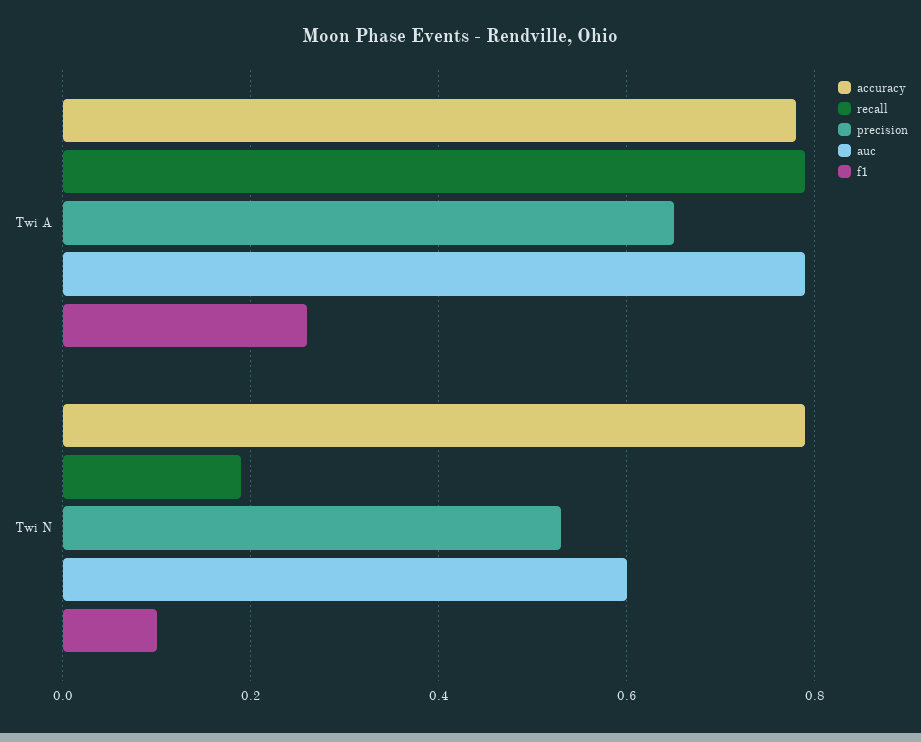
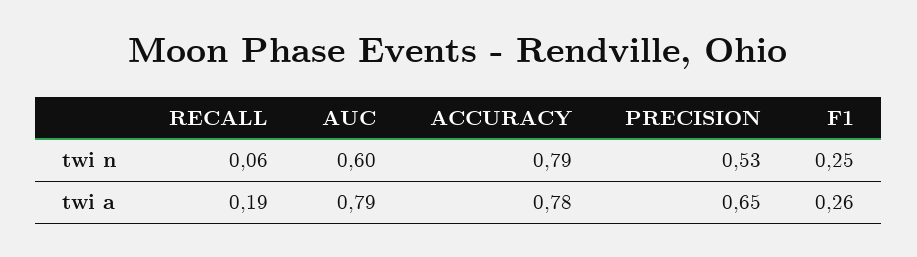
  {
    "accuracy": {
      "Twi A": 0.78,
      "Twi N": 0.79
    },
    "recall": {
-     "Twi A": 0.8,
+     "Twi A": 0.19,
-     "Twi N": 0.2
+     "Twi N": 0.06
    },
    "precision": {
      "Twi A": 0.65,
      "Twi N": 0.53
    },
    "auc": {
      "Twi A": 0.79,
      "Twi N": 0.6
    },
    "f1": {
      "Twi A": 0.26,
-     "Twi N": 0.1
+     "Twi N": 0.25
    }
  }

